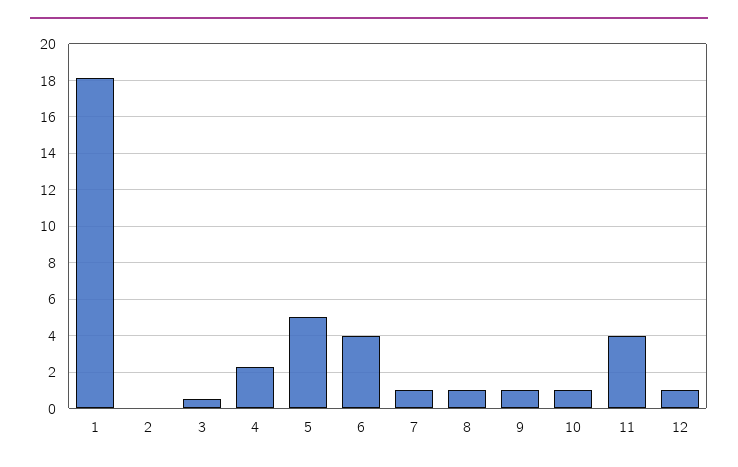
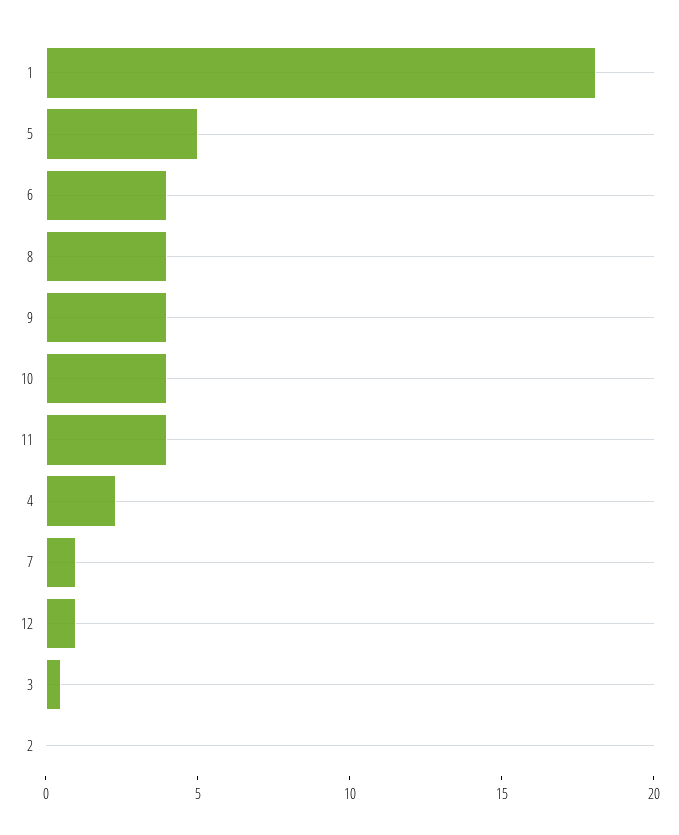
  {
    "1": 18,
    "2": 0,
    "3": 0.5,
    "4": 2.5,
    "5": 5,
    "6": 4,
    "7": 1,
-   "8": 1,
+   "8": 4,
-   "9": 1,
+   "9": 4,
-   "10": 1,
+   "10": 4,
    "11": 4,
    "12": 1
  }

